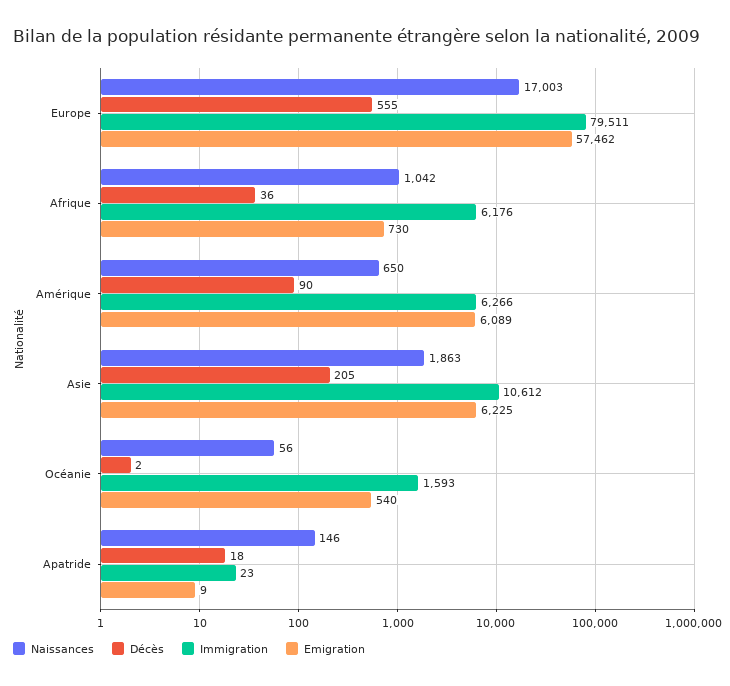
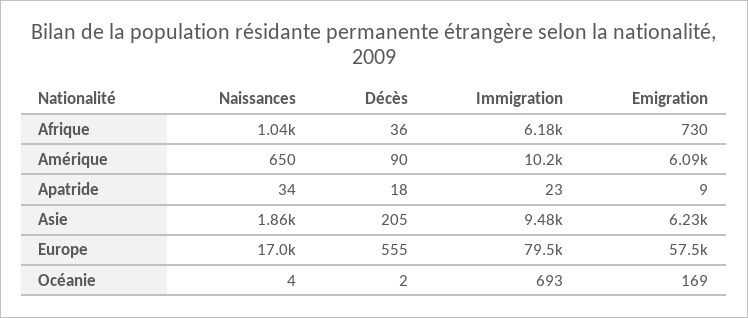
  {
    "Naissances": {
      "Europe": 17003,
      "Afrique": 1042,
      "Amérique": 650,
      "Asie": 1863,
-     "Océanie": 56,
+     "Océanie": 4,
-     "Apatride": 146
+     "Apatride": 34
    },
    "Décès": {
      "Europe": 555,
      "Afrique": 36,
      "Amérique": 90,
      "Asie": 205,
      "Océanie": 2,
      "Apatride": 18
    },
    "Immigration": {
      "Europe": 79511,
      "Afrique": 6176,
-     "Amérique": 6266,
+     "Amérique": 10200,
-     "Asie": 10612,
+     "Asie": 9480,
-     "Océanie": 1593,
+     "Océanie": 693,
      "Apatride": 23
    },
    "Emigration": {
      "Europe": 57462,
      "Afrique": 730,
      "Amérique": 6089,
      "Asie": 6225,
-     "Océanie": 540,
+     "Océanie": 169,
      "Apatride": 9
    }
  }

